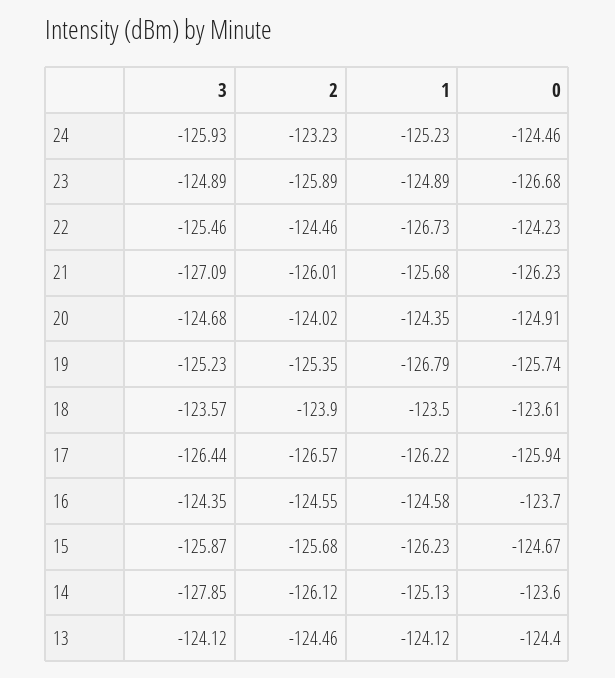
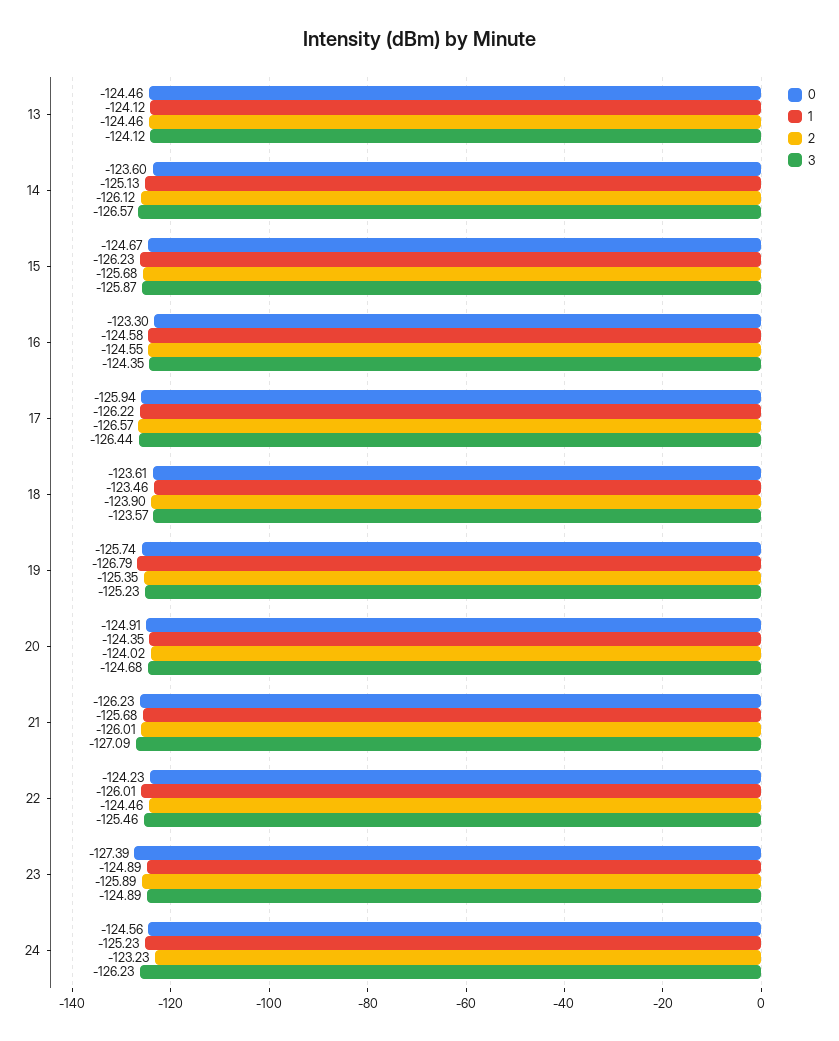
  {
    "3": {
-     "24": -125.93,
+     "24": -126.23,
      "23": -124.89,
      "22": -125.46,
      "21": -127.09,
      "20": -124.68,
      "19": -125.23,
      "18": -123.57,
      "17": -126.44,
      "16": -124.35,
      "15": -125.87,
-     "14": -127.85,
+     "14": -126.57,
      "13": -124.12
    },
    "2": {
      "24": -123.23,
      "23": -125.89,
      "22": -124.46,
      "21": -126.01,
      "20": -124.02,
      "19": -125.35,
      "18": -123.9,
      "17": -126.57,
      "16": -124.55,
      "15": -125.68,
      "14": -126.12,
      "13": -124.46
    },
    "1": {
      "24": -125.23,
      "23": -124.89,
-     "22": -126.73,
+     "22": -126.01,
      "21": -125.68,
      "20": -124.35,
      "19": -126.79,
-     "18": -123.5,
+     "18": -123.46,
      "17": -126.22,
      "16": -124.58,
      "15": -126.23,
      "14": -125.13,
      "13": -124.12
    },
    "0": {
-     "24": -124.46,
+     "24": -124.56,
-     "23": -126.68,
+     "23": -127.39,
      "22": -124.23,
      "21": -126.23,
      "20": -124.91,
      "19": -125.74,
      "18": -123.61,
      "17": -125.94,
-     "16": -123.7,
+     "16": -123.3,
      "15": -124.67,
      "14": -123.6,
-     "13": -124.4
+     "13": -124.46
    }
  }

